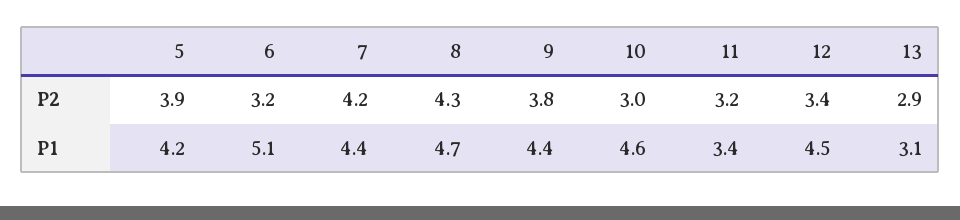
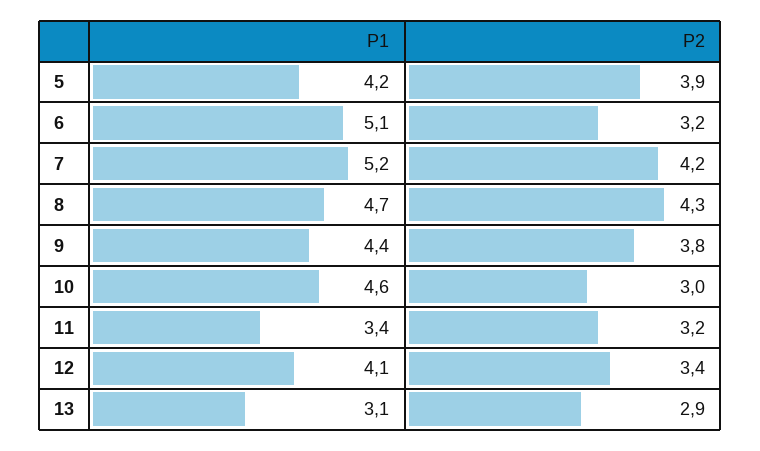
  {
    "5": {
      "P2": 3.9,
      "P1": 4.2
    },
    "6": {
      "P2": 3.2,
      "P1": 5.1
    },
    "7": {
      "P2": 4.2,
-     "P1": 4.4
+     "P1": 5.2
    },
    "8": {
      "P2": 4.3,
      "P1": 4.7
    },
    "9": {
      "P2": 3.8,
      "P1": 4.4
    },
    "10": {
      "P2": 3,
      "P1": 4.6
    },
    "11": {
      "P2": 3.2,
      "P1": 3.4
    },
    "12": {
      "P2": 3.4,
-     "P1": 4.5
+     "P1": 4.1
    },
    "13": {
      "P2": 2.9,
      "P1": 3.1
    }
  }

